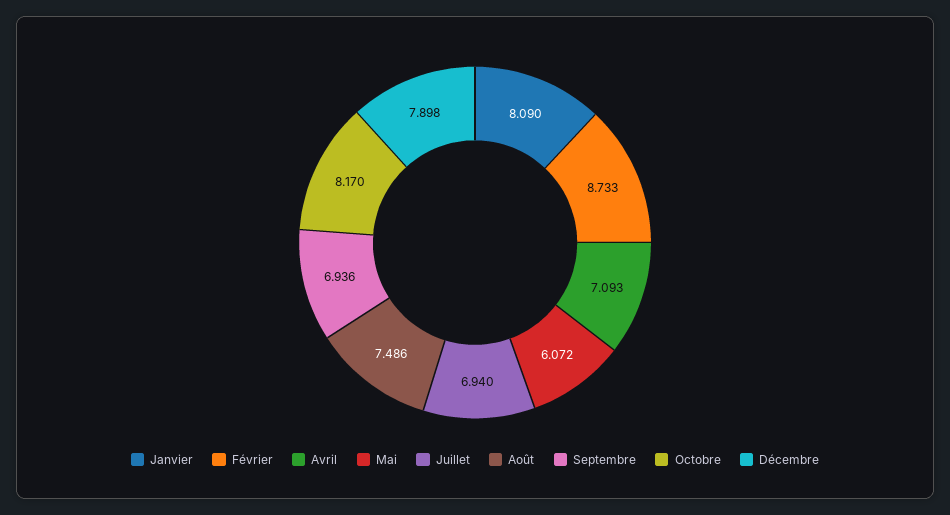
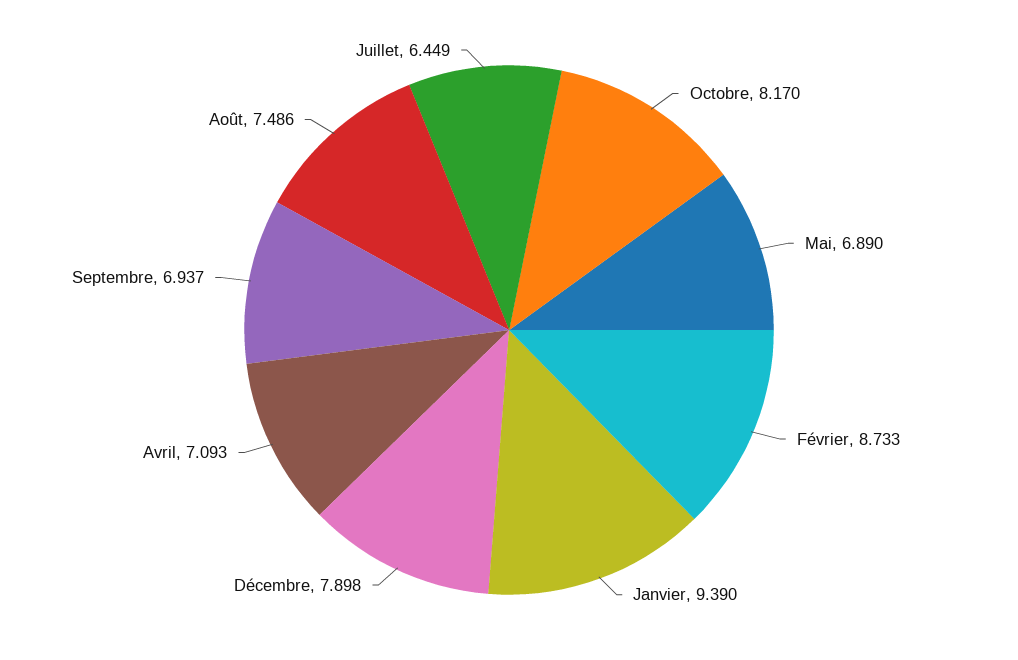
  {
-   "Janvier": 8.09,
+   "Janvier": 9.39,
    "Février": 8.733,
    "Avril": 7.093,
-   "Mai": 6.072,
+   "Mai": 6.89,
-   "Juillet": 6.94,
+   "Juillet": 6.449,
    "Août": 7.486,
-   "Septembre": 6.936,
+   "Septembre": 6.937,
    "Octobre": 8.17,
    "Décembre": 7.898
  }

